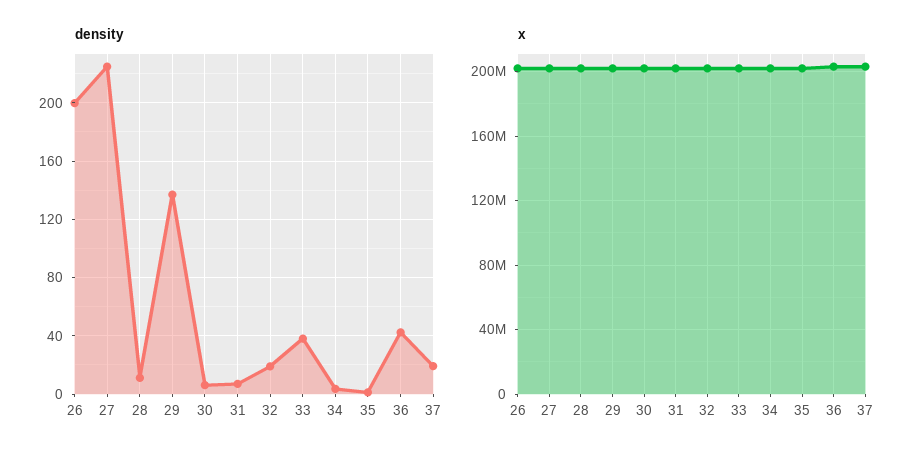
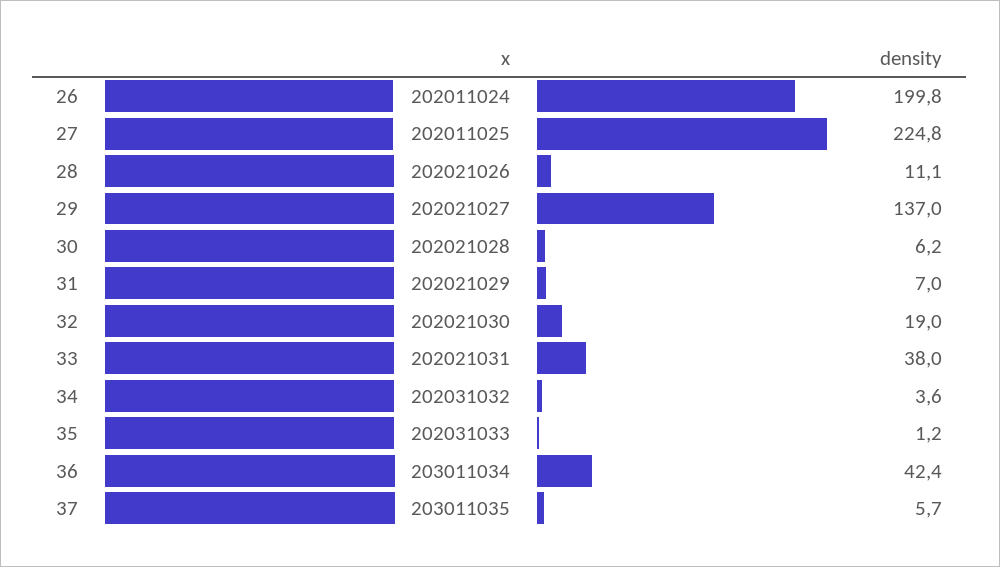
  {
    "density": {
      "26": 199.8,
      "27": 224.8,
      "28": 11.1,
      "29": 137,
      "30": 6.2,
      "31": 7,
      "32": 19,
      "33": 38,
      "34": 3.6,
      "35": 1.2,
      "36": 42.4,
-     "37": 20
+     "37": 5.7
    },
    "x": {
      "26": 202011024,
      "27": 202011025,
      "28": 202021026,
      "29": 202021027,
      "30": 202021028,
      "31": 202021029,
      "32": 202021030,
      "33": 202021031,
      "34": 202031032,
      "35": 202031033,
      "36": 203011034,
      "37": 203011035
    }
  }

